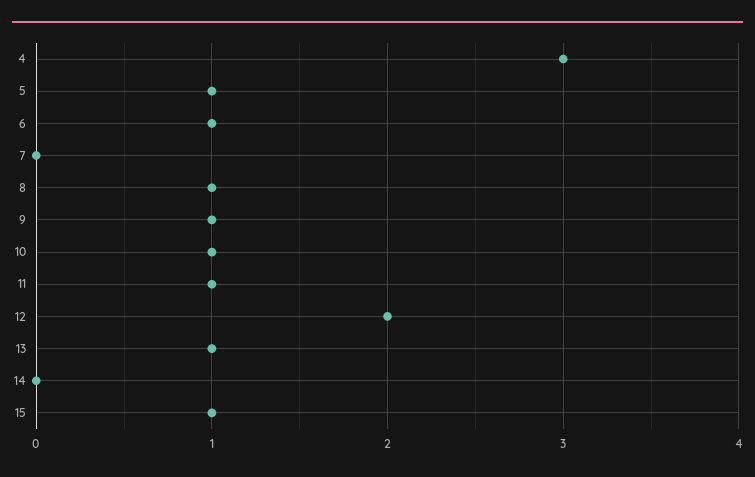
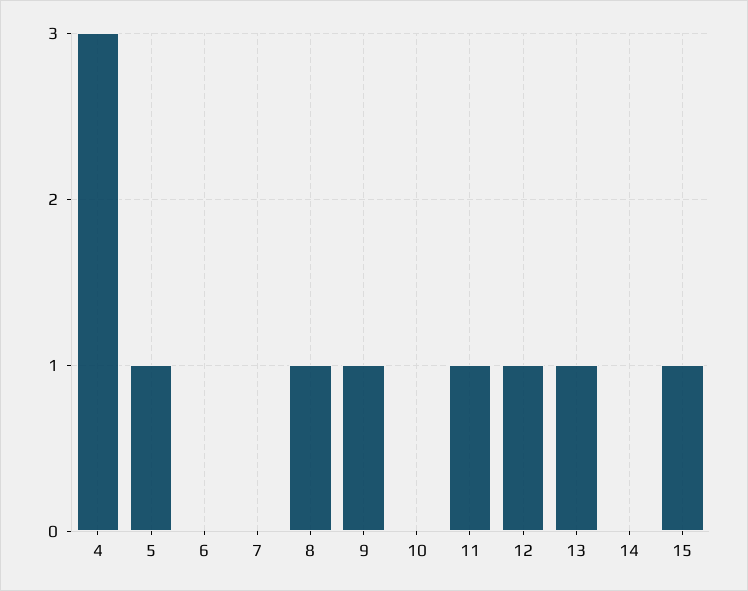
  {
    "4": 3,
    "5": 1,
-   "6": 1,
+   "6": 0,
    "7": 0,
    "8": 1,
    "9": 1,
-   "10": 1,
+   "10": 0,
    "11": 1,
-   "12": 2,
+   "12": 1,
    "13": 1,
    "14": 0,
    "15": 1
  }

